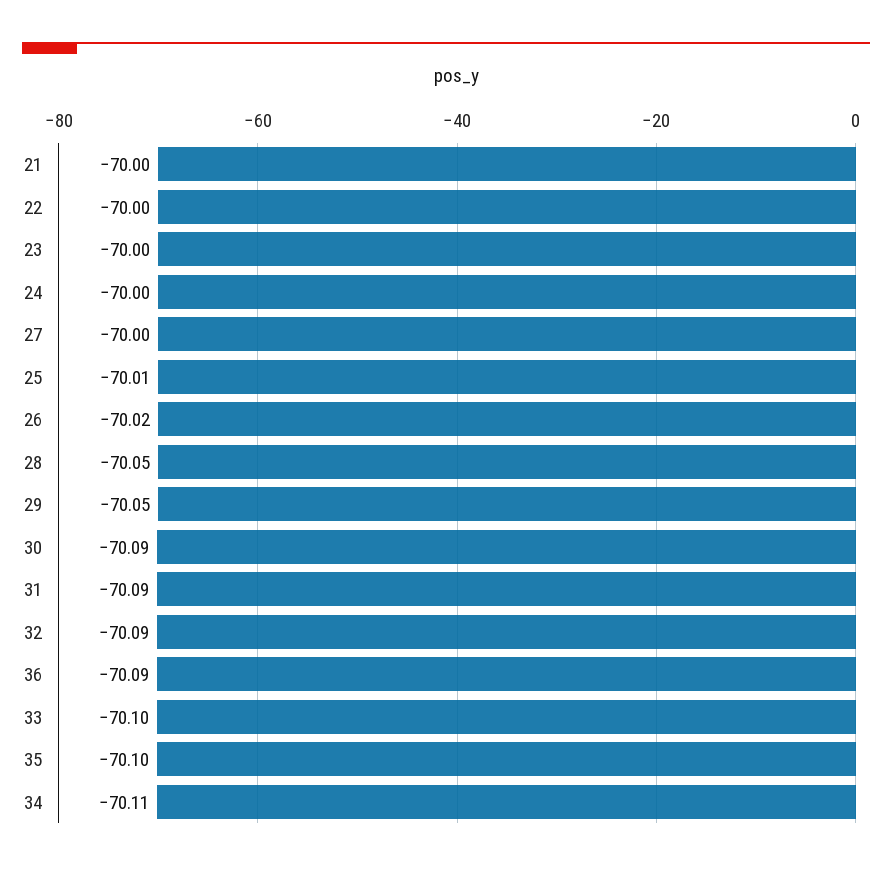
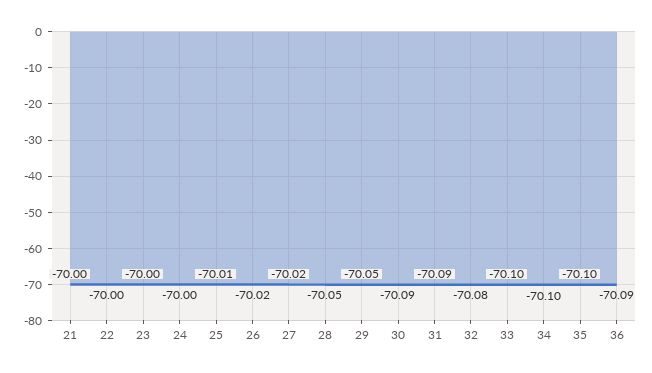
  {
    "21": -70,
    "22": -70,
    "23": -70,
    "24": -70,
-   "27": -70,
+   "27": -70.02,
    "25": -70.01,
    "26": -70.02,
    "28": -70.05,
    "29": -70.05,
    "30": -70.09,
    "31": -70.09,
-   "32": -70.09,
+   "32": -70.08,
    "36": -70.09,
    "33": -70.1,
    "35": -70.1,
-   "34": -70.11
+   "34": -70.1
  }

